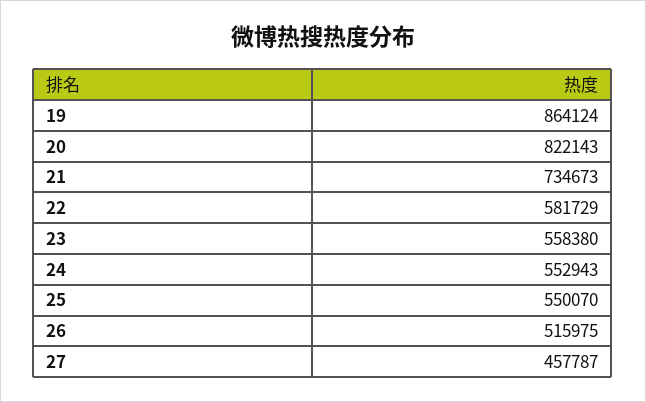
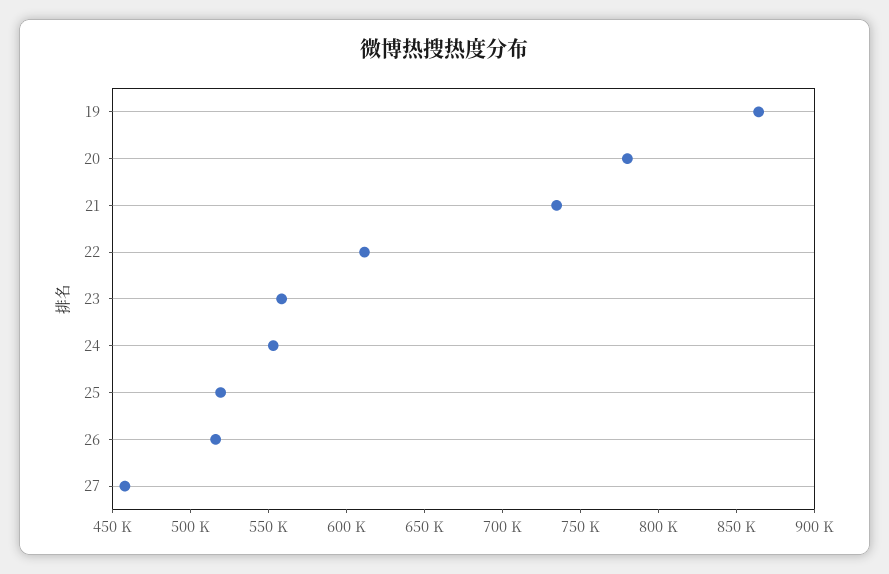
  {
    "19": 864124,
-   "20": 822143,
+   "20": 780000,
    "21": 734673,
-   "22": 581729,
+   "22": 610000,
    "23": 558380,
    "24": 552943,
-   "25": 550070,
+   "25": 520000,
    "26": 515975,
    "27": 457787
  }

